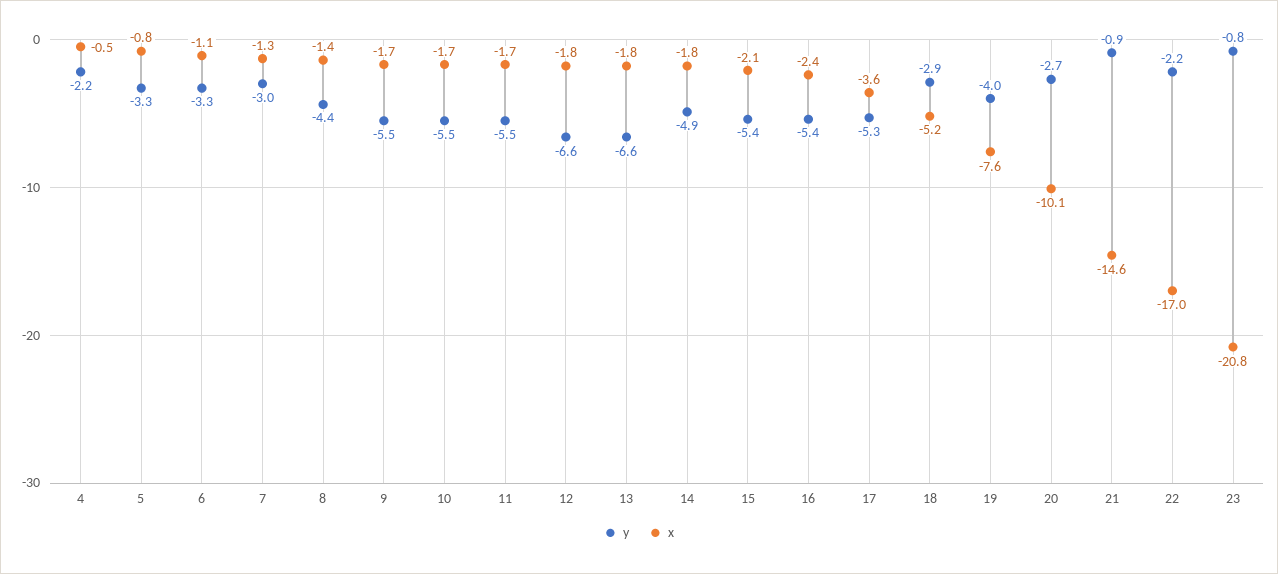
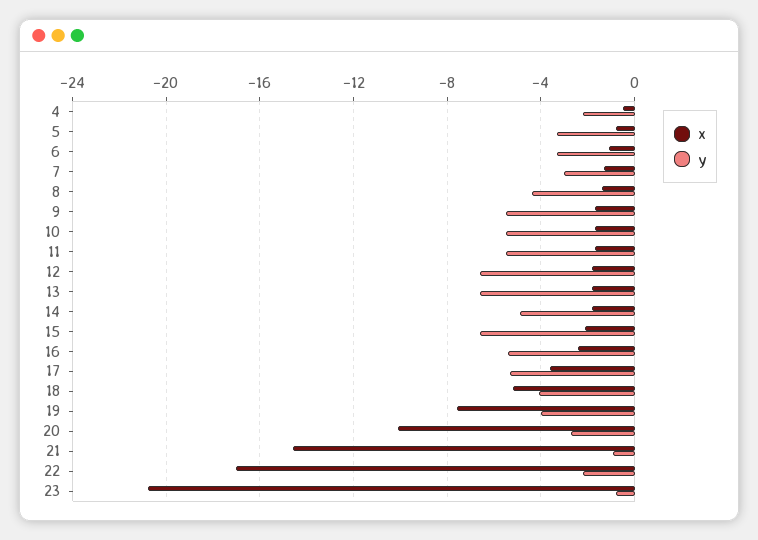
  {
    "y": {
      "4": -2.2,
      "5": -3.3,
      "6": -3.3,
      "7": -3,
      "8": -4.4,
      "9": -5.5,
      "10": -5.5,
      "11": -5.5,
      "12": -6.6,
      "13": -6.6,
      "14": -4.9,
-     "15": -5.4,
+     "15": -6.5,
      "16": -5.4,
      "17": -5.3,
-     "18": -2.9,
+     "18": -4,
      "19": -4,
      "20": -2.7,
      "21": -0.9,
      "22": -2.2,
      "23": -0.8
    },
    "x": {
      "4": -0.5,
      "5": -0.8,
      "6": -1.1,
      "7": -1.3,
      "8": -1.4,
      "9": -1.7,
      "10": -1.7,
      "11": -1.7,
      "12": -1.8,
      "13": -1.8,
      "14": -1.8,
      "15": -2.1,
      "16": -2.4,
      "17": -3.6,
      "18": -5.2,
      "19": -7.6,
      "20": -10.1,
      "21": -14.6,
      "22": -17,
      "23": -20.8
    }
  }

